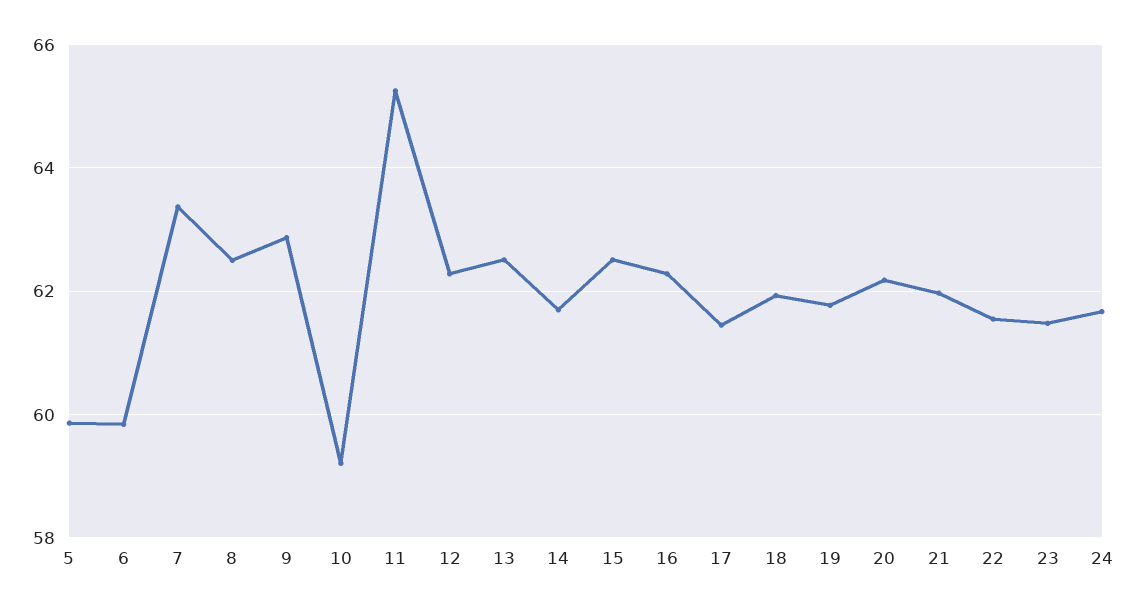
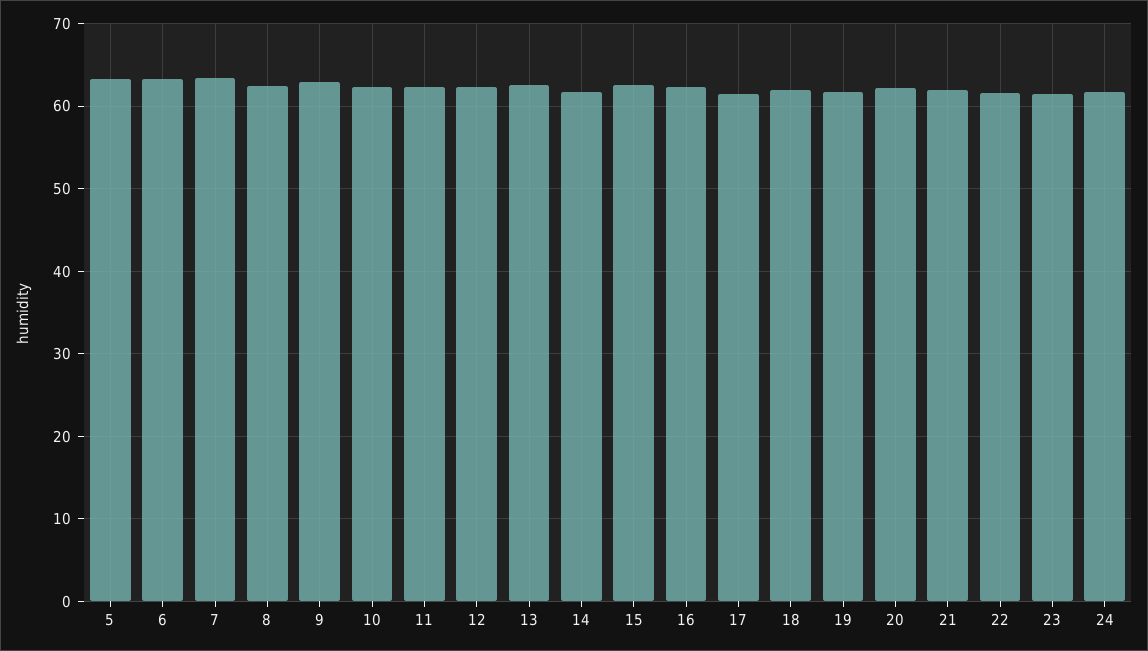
  {
-   "5": 59.8,
+   "5": 63,
-   "6": 59.8,
+   "6": 63,
    "7": 63.4,
    "8": 62.6,
    "9": 62.8,
-   "10": 59.2,
+   "10": 62,
-   "11": 65.2,
+   "11": 62,
    "12": 62.2,
    "13": 62.6,
    "14": 61.8,
    "15": 62.6,
    "16": 62.2,
    "17": 61.4,
    "18": 62,
    "19": 61.8,
    "20": 62.2,
    "21": 62,
    "22": 61.6,
    "23": 61.4,
    "24": 61.6
  }

